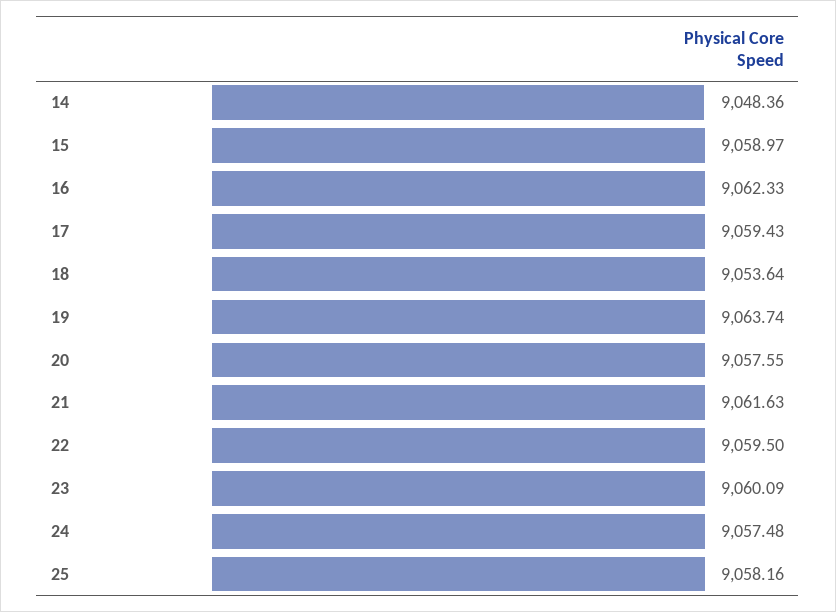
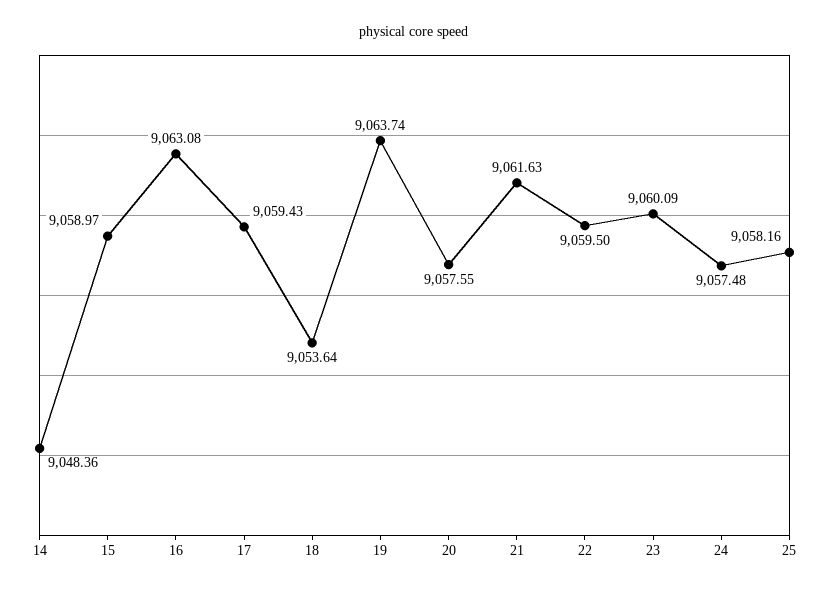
  {
    "14": 9048.36,
    "15": 9058.97,
-   "16": 9062.33,
+   "16": 9063.08,
    "17": 9059.43,
    "18": 9053.64,
    "19": 9063.74,
    "20": 9057.55,
    "21": 9061.63,
    "22": 9059.5,
    "23": 9060.09,
    "24": 9057.48,
    "25": 9058.16
  }

